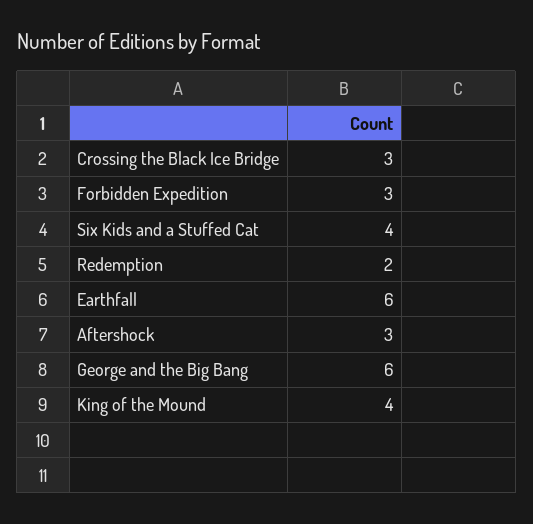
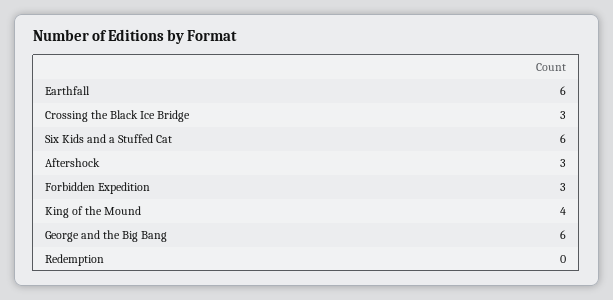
  {
    "Crossing the Black Ice Bridge": 3,
    "Forbidden Expedition": 3,
-   "Six Kids and a Stuffed Cat": 4,
+   "Six Kids and a Stuffed Cat": 6,
-   "Redemption": 2,
+   "Redemption": 0,
    "Earthfall": 6,
    "Aftershock": 3,
    "George and the Big Bang": 6,
    "King of the Mound": 4
  }

